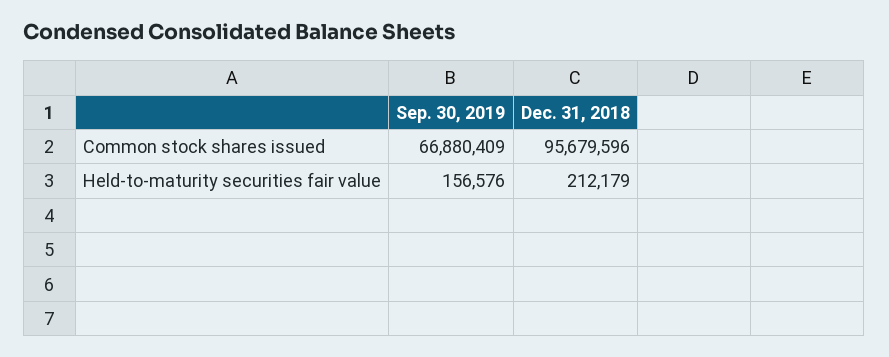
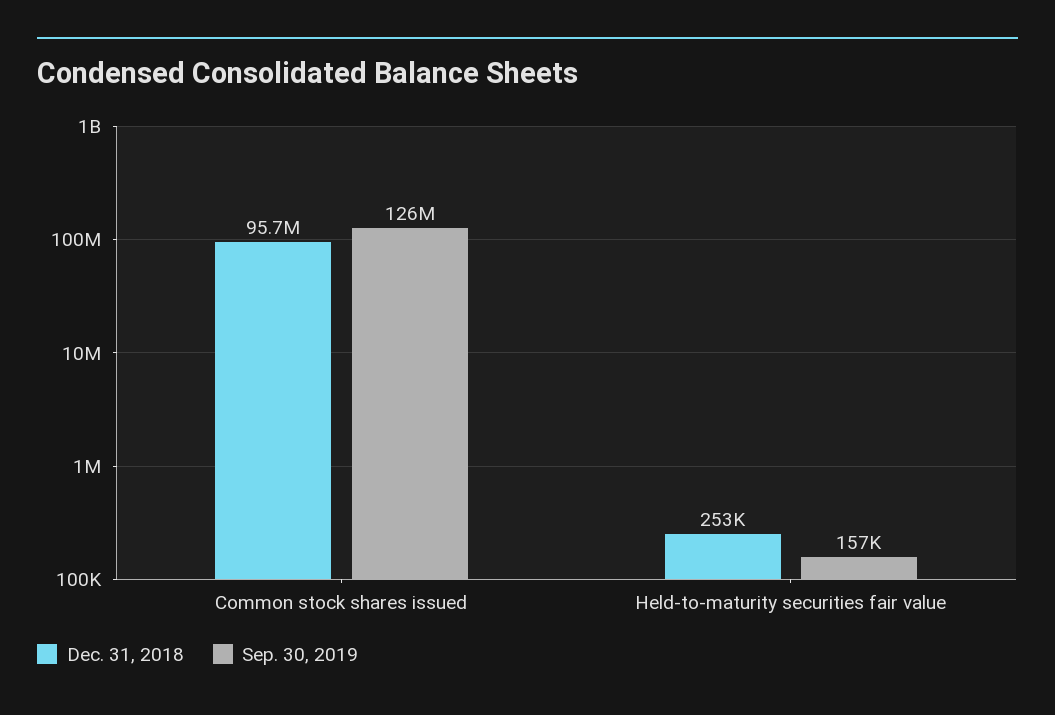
  {
    "Sep. 30, 2019": {
-     "Common stock shares issued": 66880409,
+     "Common stock shares issued": 126000000,
      "Held-to-maturity securities fair value": 156576
    },
    "Dec. 31, 2018": {
      "Common stock shares issued": 95679596,
-     "Held-to-maturity securities fair value": 212179
+     "Held-to-maturity securities fair value": 253000
    }
  }

